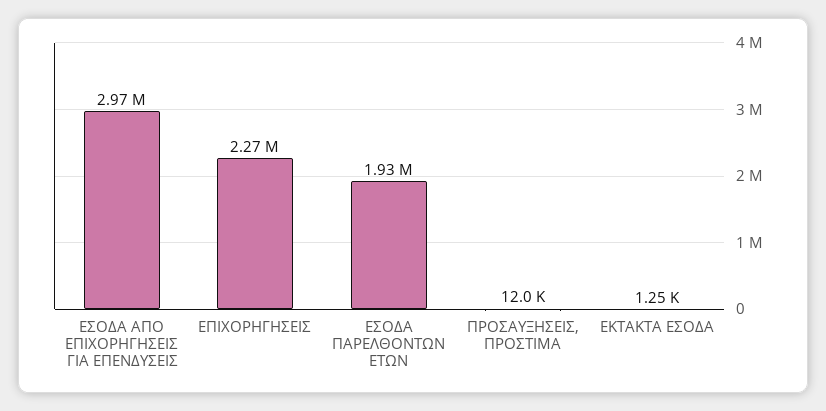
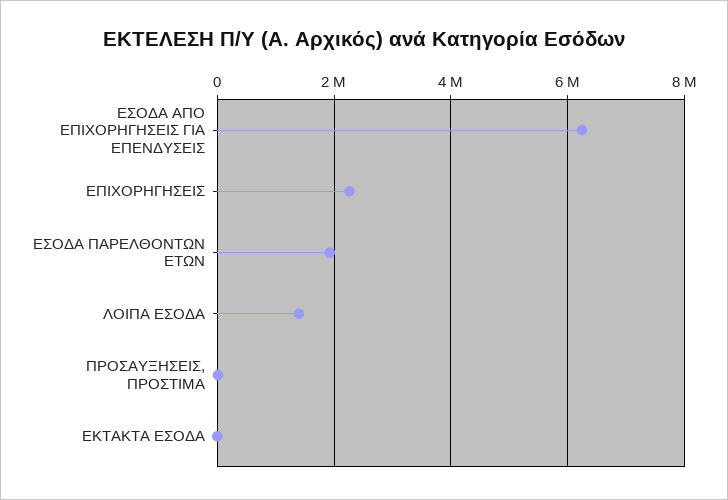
  {
-   "ΕΣΟΔΑ ΑΠΟ ΕΠΙΧΟΡΗΓΗΣΕΙΣ ΓΙΑ ΕΠΕΝΔΥΣΕΙΣ": 2970000,
+   "ΕΣΟΔΑ ΑΠΟ ΕΠΙΧΟΡΗΓΗΣΕΙΣ ΓΙΑ ΕΠΕΝΔΥΣΕΙΣ": 6200000,
    "ΕΠΙΧΟΡΗΓΗΣΕΙΣ": 2270000,
    "ΕΣΟΔΑ ΠΑΡΕΛΘΟΝΤΩΝ ΕΤΩΝ": 1930000,
    "ΠΡΟΣΑΥΞΗΣΕΙΣ, ΠΡΟΣΤΙΜΑ": 12000,
-   "ΕΚΤΑΚΤΑ ΕΣΟΔΑ": 1250
+   "ΕΚΤΑΚΤΑ ΕΣΟΔΑ": 1250,
+   "ΛΟΙΠΑ ΕΣΟΔΑ": 1400000
  }

